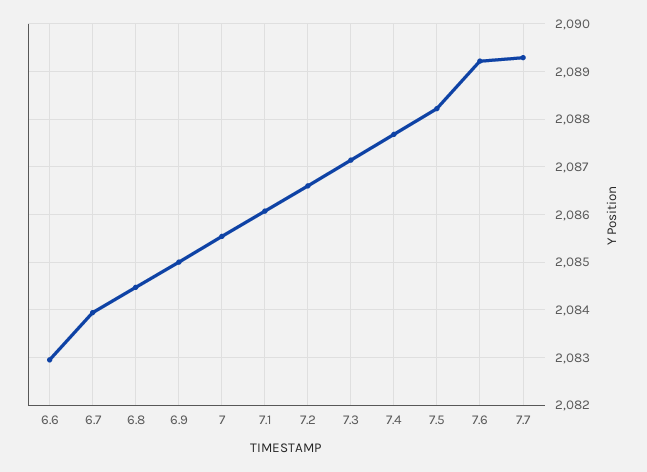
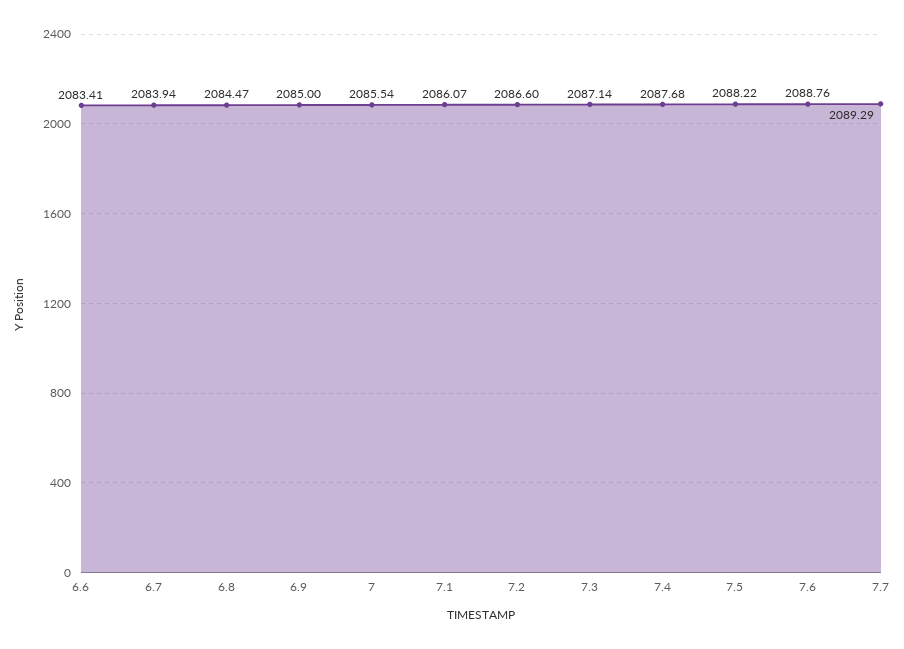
  {
-   "6.6": 2083,
+   "6.6": 2083.41,
    "6.7": 2083.94,
    "6.8": 2084.47,
    "6.9": 2085,
    "7": 2085.54,
    "7.1": 2086.07,
    "7.2": 2086.6,
    "7.3": 2087.14,
    "7.4": 2087.68,
    "7.5": 2088.22,
-   "7.6": 2089.2,
+   "7.6": 2088.76,
    "7.7": 2089.29
  }

